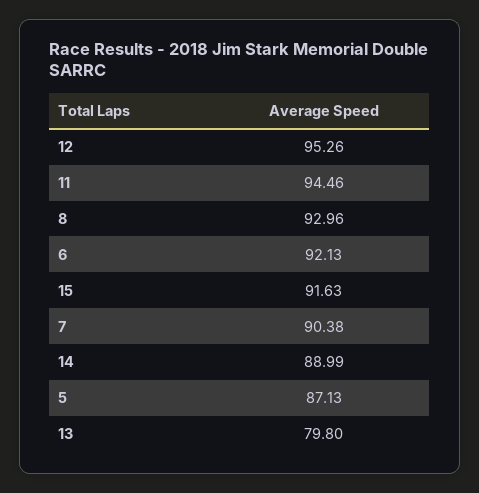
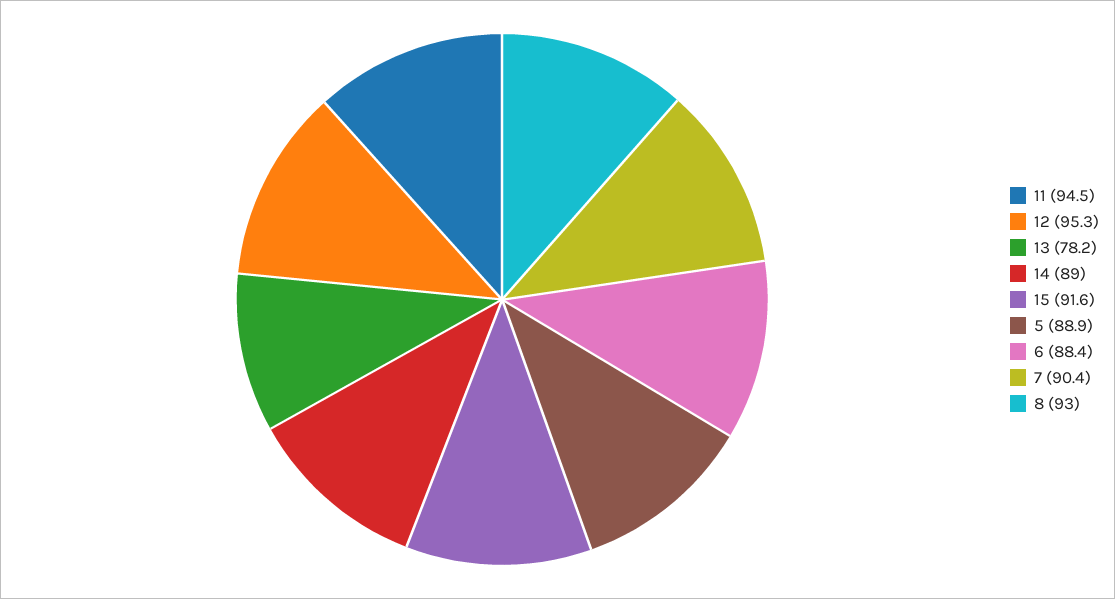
  {
    "12": 95.26,
    "11": 94.46,
    "8": 92.96,
-   "6": 92.13,
+   "6": 88.4,
    "15": 91.63,
    "7": 90.38,
    "14": 88.99,
-   "5": 87.13,
+   "5": 88.9,
-   "13": 79.8
+   "13": 78.2
  }

